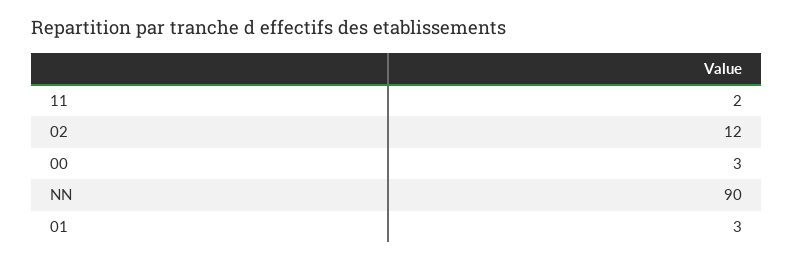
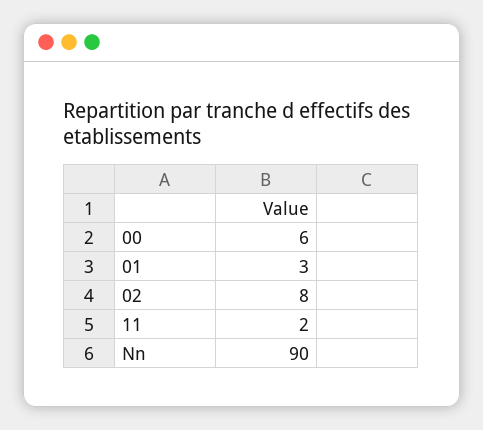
  {
    "11": 2,
-   "02": 12,
+   "02": 8,
-   "00": 3,
+   "00": 6,
    "NN": 90,
    "01": 3
  }

